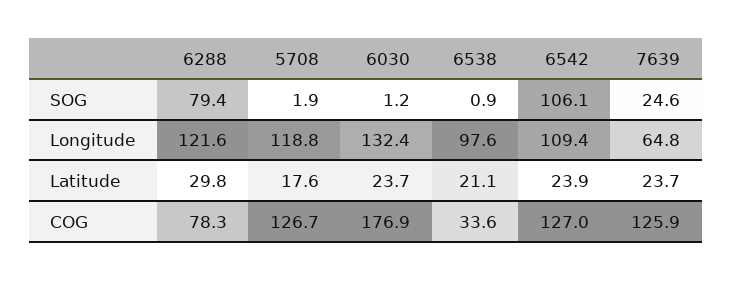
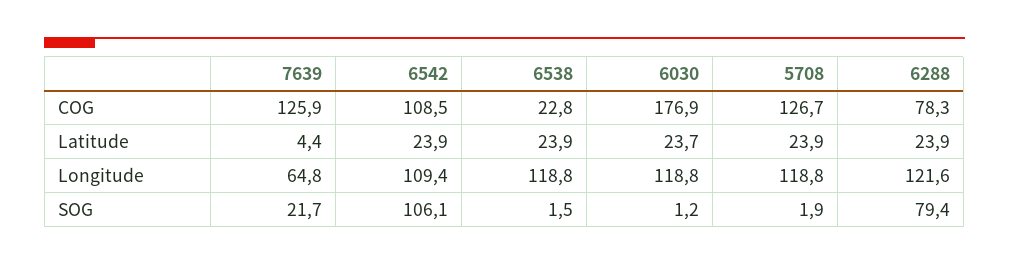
  {
    "6288": {
      "SOG": 79.4,
      "Longitude": 121.6,
-     "Latitude": 29.8,
+     "Latitude": 23.9,
      "COG": 78.3
    },
    "5708": {
      "SOG": 1.9,
      "Longitude": 118.8,
-     "Latitude": 17.6,
+     "Latitude": 23.9,
      "COG": 126.7
    },
    "6030": {
      "SOG": 1.2,
-     "Longitude": 132.4,
+     "Longitude": 118.8,
      "Latitude": 23.7,
      "COG": 176.9
    },
    "6538": {
-     "SOG": 0.9,
+     "SOG": 1.5,
-     "Longitude": 97.6,
+     "Longitude": 118.8,
-     "Latitude": 21.1,
+     "Latitude": 23.9,
-     "COG": 33.6
+     "COG": 22.8
    },
    "6542": {
      "SOG": 106.1,
      "Longitude": 109.4,
      "Latitude": 23.9,
-     "COG": 127
+     "COG": 108.5
    },
    "7639": {
-     "SOG": 24.6,
+     "SOG": 21.7,
      "Longitude": 64.8,
-     "Latitude": 23.7,
+     "Latitude": 4.4,
      "COG": 125.9
    }
  }

